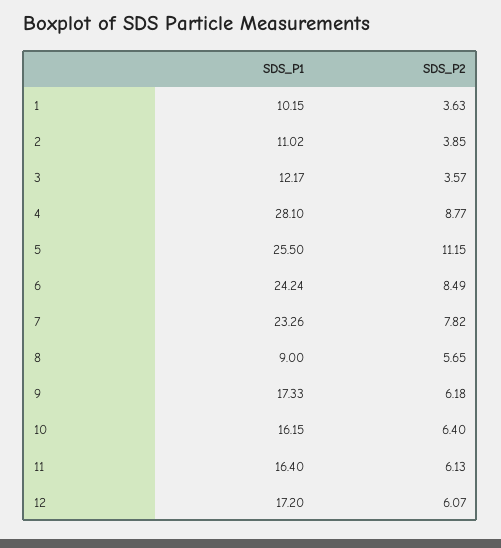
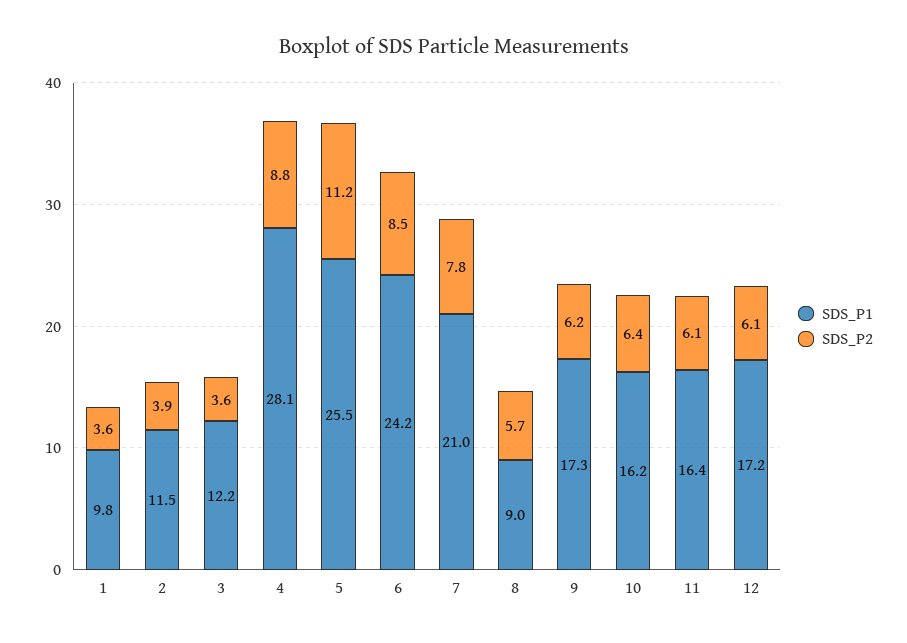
  {
    "SDS_P1": {
-     "1": 10.15,
+     "1": 9.8,
-     "2": 11.02,
+     "2": 11.5,
      "3": 12.17,
      "4": 28.1,
      "5": 25.5,
      "6": 24.24,
-     "7": 23.26,
+     "7": 21,
      "8": 9,
      "9": 17.33,
      "10": 16.15,
      "11": 16.4,
      "12": 17.2
    },
    "SDS_P2": {
      "1": 3.63,
      "2": 3.85,
      "3": 3.57,
      "4": 8.77,
      "5": 11.15,
      "6": 8.49,
      "7": 7.82,
      "8": 5.65,
      "9": 6.18,
      "10": 6.4,
      "11": 6.13,
      "12": 6.07
    }
  }

